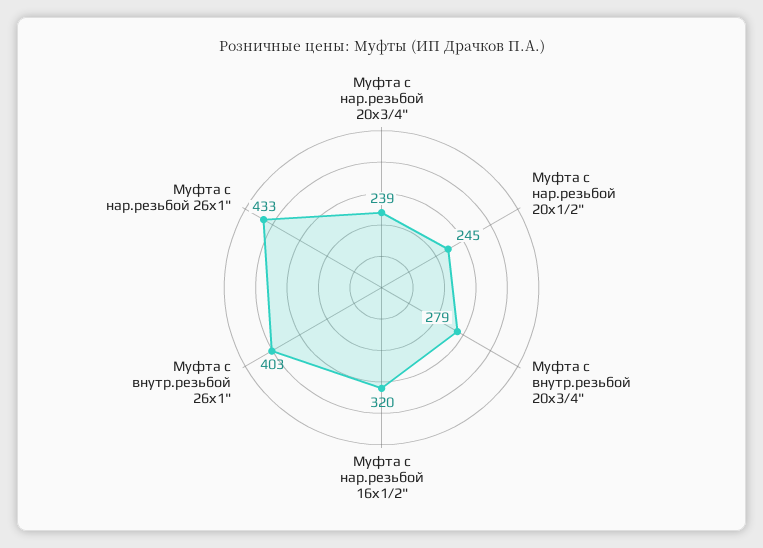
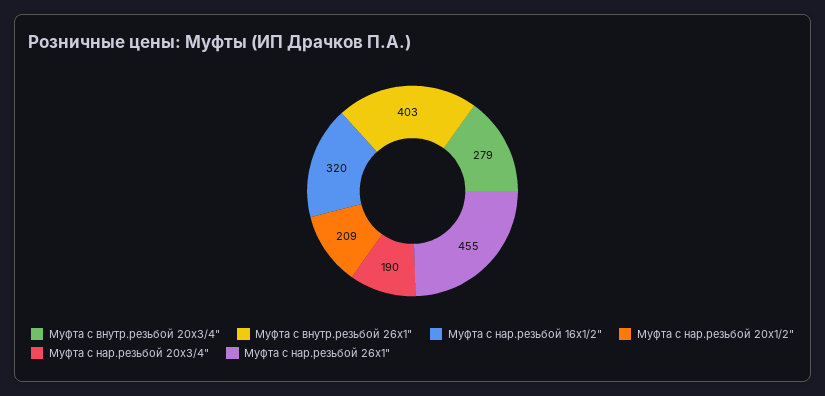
  {
-   "Муфта с нар.резьбой 20х3/4\"": 239,
+   "Муфта с нар.резьбой 20х3/4\"": 190,
-   "Муфта с нар.резьбой 20х1/2\"": 245,
+   "Муфта с нар.резьбой 20х1/2\"": 209,
    "Муфта с внутр.резьбой 20х3/4\"": 279,
    "Муфта с нар.резьбой 16х1/2\"": 320,
    "Муфта с внутр.резьбой 26х1\"": 403,
-   "Муфта с нар.резьбой 26х1\"": 433
+   "Муфта с нар.резьбой 26х1\"": 455
  }

